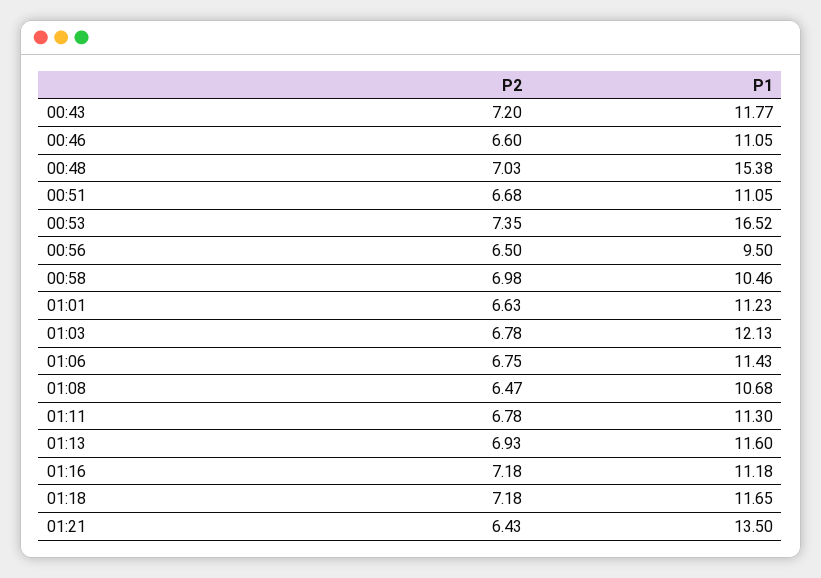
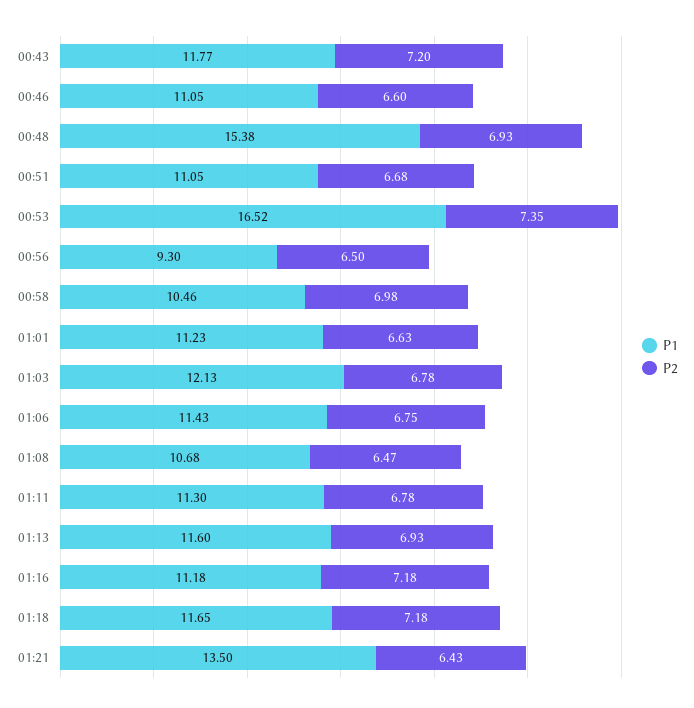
  {
    "P2": {
      "00:43": 7.2,
      "00:46": 6.6,
-     "00:48": 7.03,
+     "00:48": 6.93,
      "00:51": 6.68,
      "00:53": 7.35,
      "00:56": 6.5,
      "00:58": 6.98,
      "01:01": 6.63,
      "01:03": 6.78,
      "01:06": 6.75,
      "01:08": 6.47,
      "01:11": 6.78,
      "01:13": 6.93,
      "01:16": 7.18,
      "01:18": 7.18,
      "01:21": 6.43
    },
    "P1": {
      "00:43": 11.77,
      "00:46": 11.05,
      "00:48": 15.38,
      "00:51": 11.05,
      "00:53": 16.52,
-     "00:56": 9.5,
+     "00:56": 9.3,
      "00:58": 10.46,
      "01:01": 11.23,
      "01:03": 12.13,
      "01:06": 11.43,
      "01:08": 10.68,
      "01:11": 11.3,
      "01:13": 11.6,
      "01:16": 11.18,
      "01:18": 11.65,
      "01:21": 13.5
    }
  }

